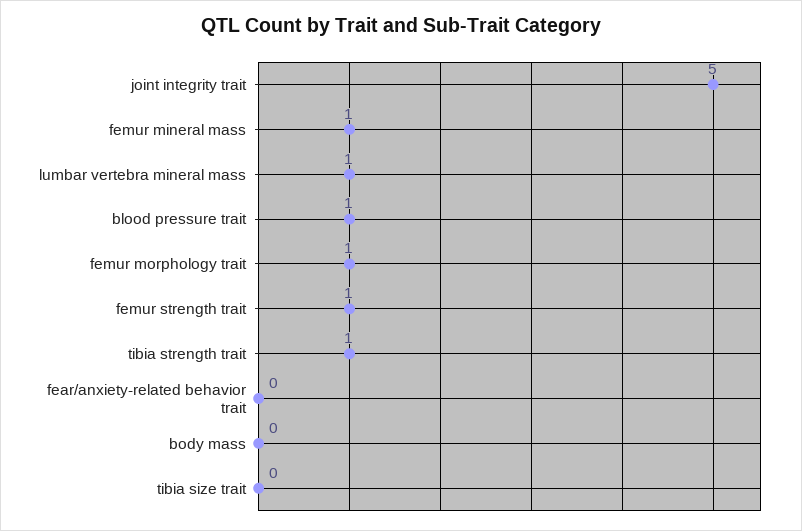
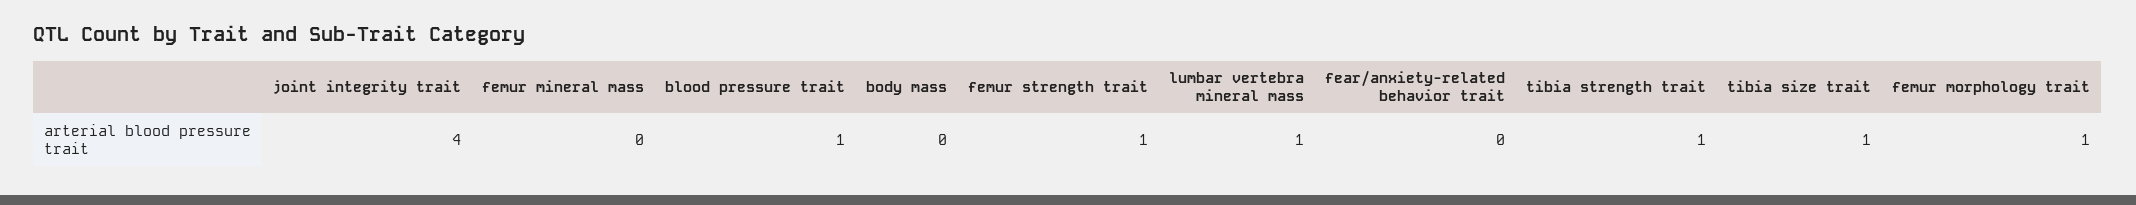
  {
-   "joint integrity trait": 5,
+   "joint integrity trait": 4,
-   "femur mineral mass": 1,
+   "femur mineral mass": 0,
    "lumbar vertebra mineral mass": 1,
    "blood pressure trait": 1,
    "femur morphology trait": 1,
    "femur strength trait": 1,
    "tibia strength trait": 1,
    "fear/anxiety-related behavior trait": 0,
    "body mass": 0,
-   "tibia size trait": 0
+   "tibia size trait": 1
  }

